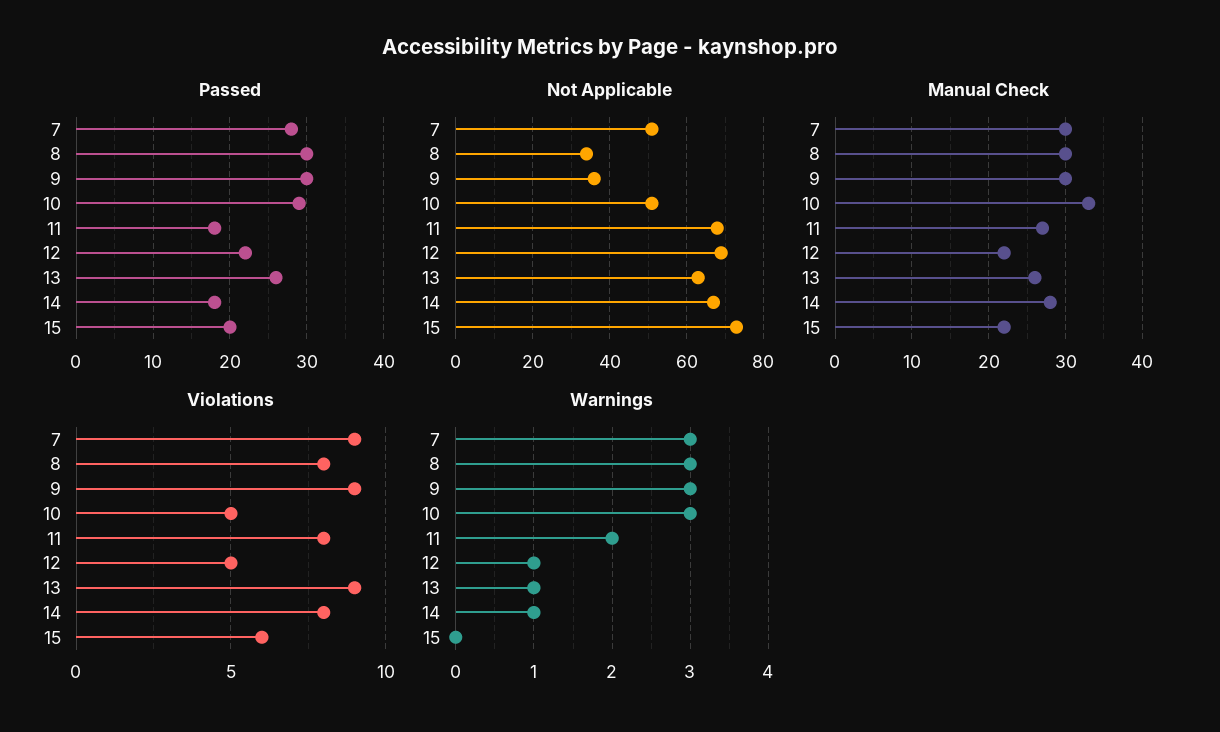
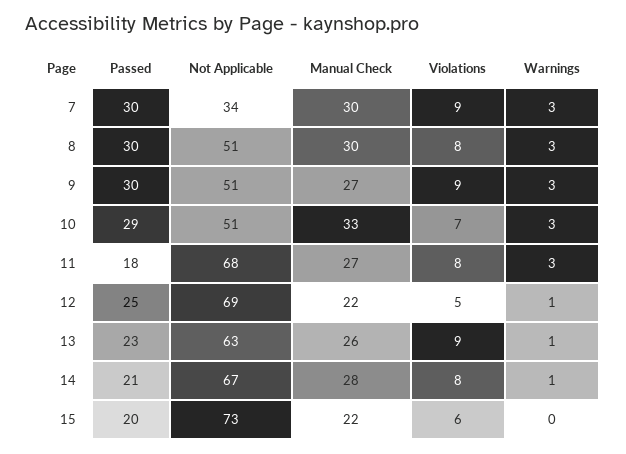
  {
    "Passed": {
-     "7": 28,
+     "7": 30,
      "8": 30,
      "9": 30,
      "10": 29,
      "11": 18,
-     "12": 22,
+     "12": 25,
-     "13": 26,
+     "13": 23,
-     "14": 18,
+     "14": 21,
      "15": 20
    },
    "Not Applicable": {
-     "7": 50,
+     "7": 34,
-     "8": 35,
+     "8": 51,
-     "9": 35,
+     "9": 51,
      "10": 51,
      "11": 68,
      "12": 69,
      "13": 63,
      "14": 67,
      "15": 73
    },
    "Manual Check": {
      "7": 30,
      "8": 30,
-     "9": 30,
+     "9": 27,
      "10": 33,
      "11": 27,
      "12": 22,
      "13": 26,
      "14": 28,
      "15": 22
    },
    "Violations": {
      "7": 9,
      "8": 8,
      "9": 9,
-     "10": 5,
+     "10": 7,
      "11": 8,
      "12": 5,
      "13": 9,
      "14": 8,
      "15": 6
    },
    "Warnings": {
      "7": 3,
      "8": 3,
      "9": 3,
      "10": 3,
-     "11": 2,
+     "11": 3,
      "12": 1,
      "13": 1,
      "14": 1,
      "15": 0
    }
  }

